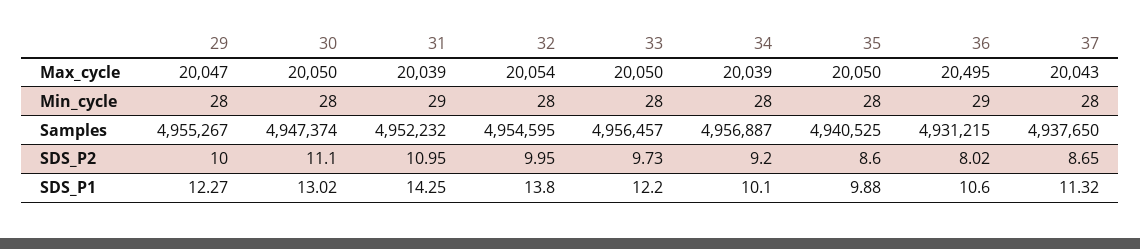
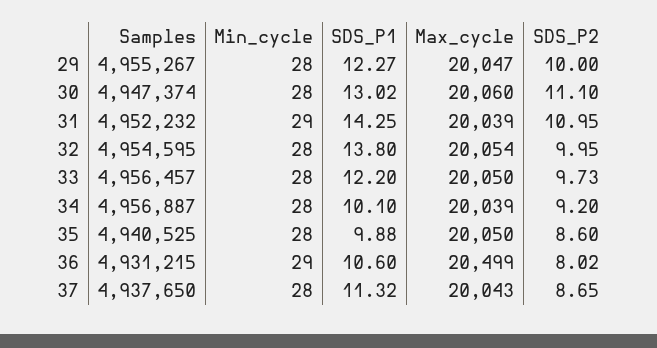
  {
    "29": {
      "Max_cycle": 20047,
      "Min_cycle": 28,
      "Samples": 4955267,
      "SDS_P2": 10,
      "SDS_P1": 12.27
    },
    "30": {
-     "Max_cycle": 20050,
+     "Max_cycle": 20060,
      "Min_cycle": 28,
      "Samples": 4947374,
      "SDS_P2": 11.1,
      "SDS_P1": 13.02
    },
    "31": {
      "Max_cycle": 20039,
      "Min_cycle": 29,
      "Samples": 4952232,
      "SDS_P2": 10.95,
      "SDS_P1": 14.25
    },
    "32": {
      "Max_cycle": 20054,
      "Min_cycle": 28,
      "Samples": 4954595,
      "SDS_P2": 9.95,
      "SDS_P1": 13.8
    },
    "33": {
      "Max_cycle": 20050,
      "Min_cycle": 28,
      "Samples": 4956457,
      "SDS_P2": 9.73,
      "SDS_P1": 12.2
    },
    "34": {
      "Max_cycle": 20039,
      "Min_cycle": 28,
      "Samples": 4956887,
      "SDS_P2": 9.2,
      "SDS_P1": 10.1
    },
    "35": {
      "Max_cycle": 20050,
      "Min_cycle": 28,
      "Samples": 4940525,
      "SDS_P2": 8.6,
      "SDS_P1": 9.88
    },
    "36": {
-     "Max_cycle": 20495,
+     "Max_cycle": 20499,
      "Min_cycle": 29,
      "Samples": 4931215,
      "SDS_P2": 8.02,
      "SDS_P1": 10.6
    },
    "37": {
      "Max_cycle": 20043,
      "Min_cycle": 28,
      "Samples": 4937650,
      "SDS_P2": 8.65,
      "SDS_P1": 11.32
    }
  }

